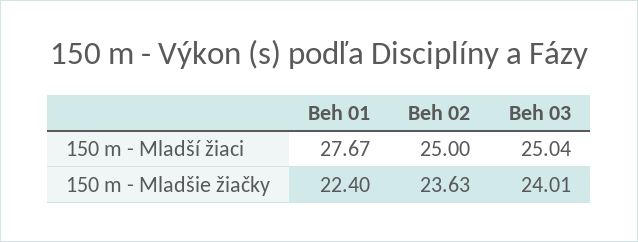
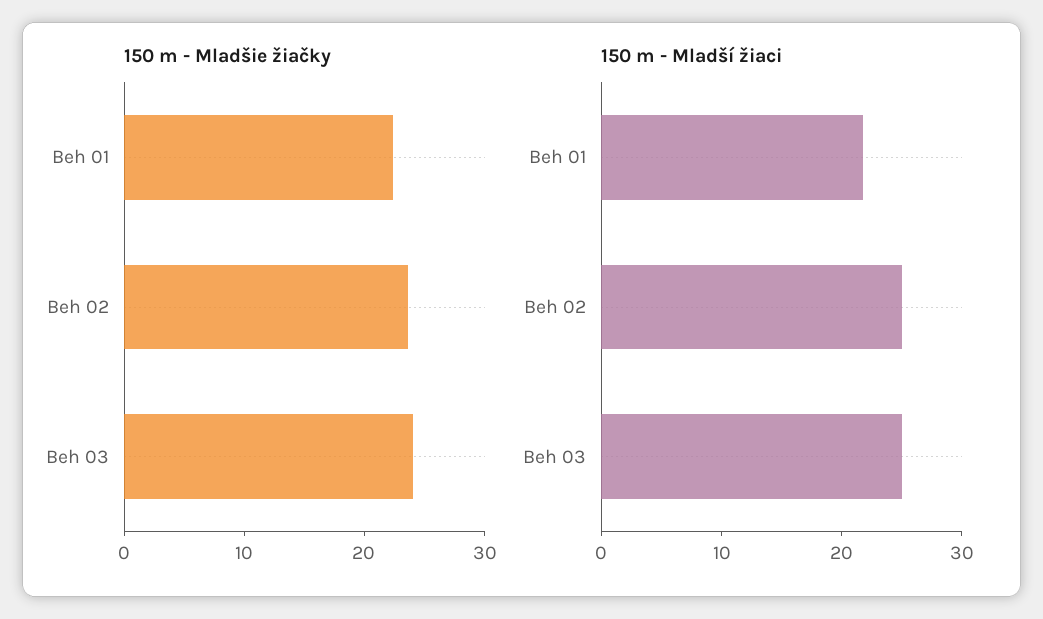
  {
    "150 m - Mladší žiaci": {
-     "Beh 01": 27.67,
+     "Beh 01": 22,
      "Beh 02": 25,
      "Beh 03": 25.04
    },
    "150 m - Mladšie žiačky": {
      "Beh 01": 22.4,
      "Beh 02": 23.63,
      "Beh 03": 24.01
    }
  }

